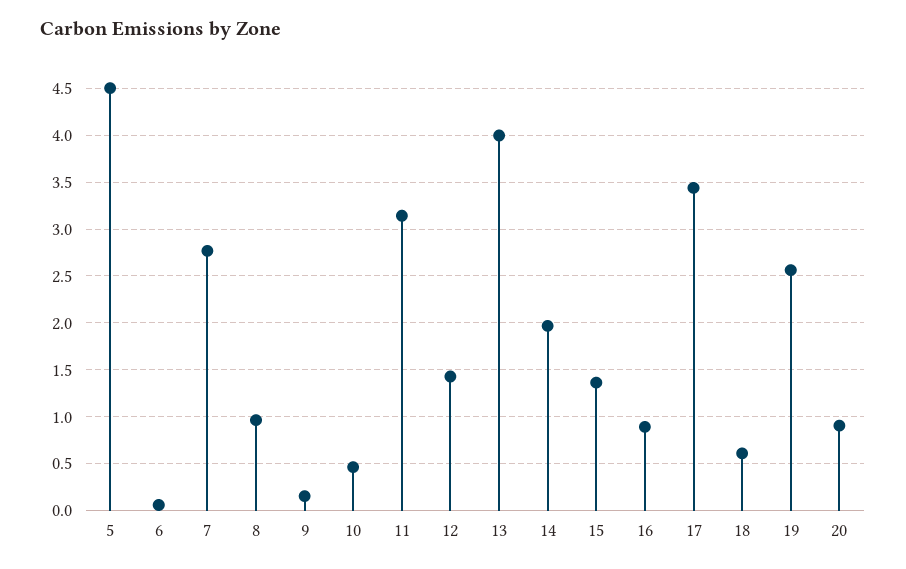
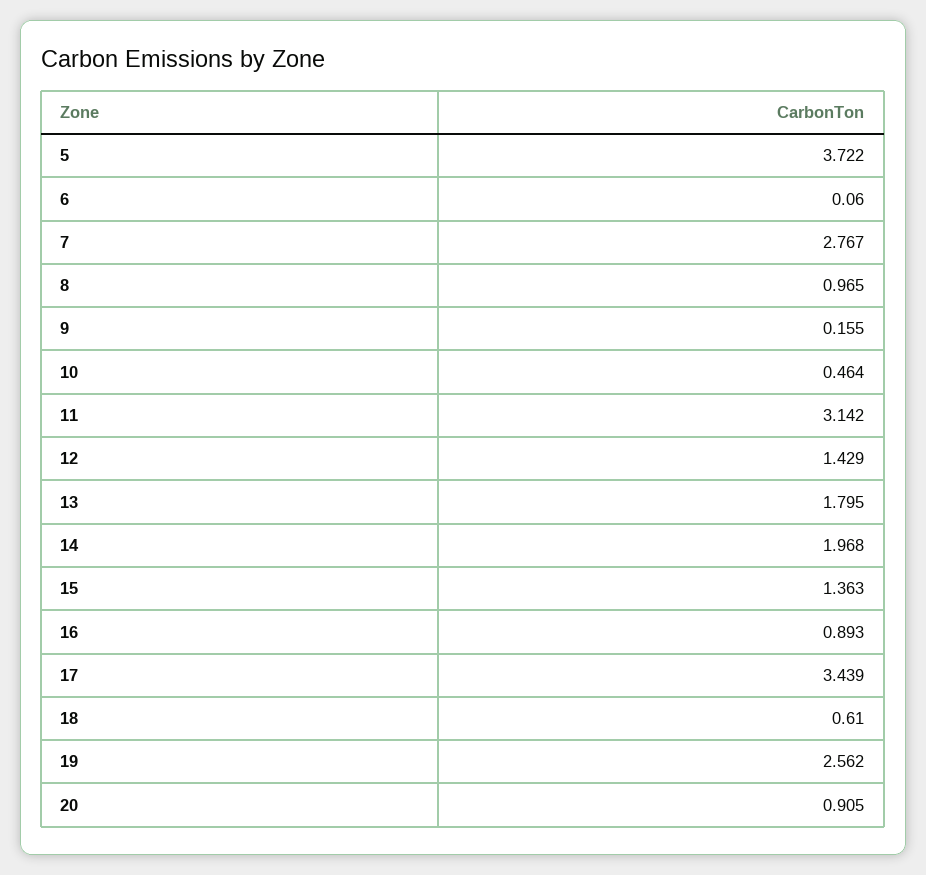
  {
-   "5": 4.5,
+   "5": 3.722,
    "6": 0.06,
    "7": 2.767,
    "8": 0.965,
    "9": 0.155,
    "10": 0.464,
    "11": 3.142,
    "12": 1.429,
-   "13": 4,
+   "13": 1.795,
    "14": 1.968,
    "15": 1.363,
    "16": 0.893,
    "17": 3.439,
    "18": 0.61,
    "19": 2.562,
    "20": 0.905
  }

